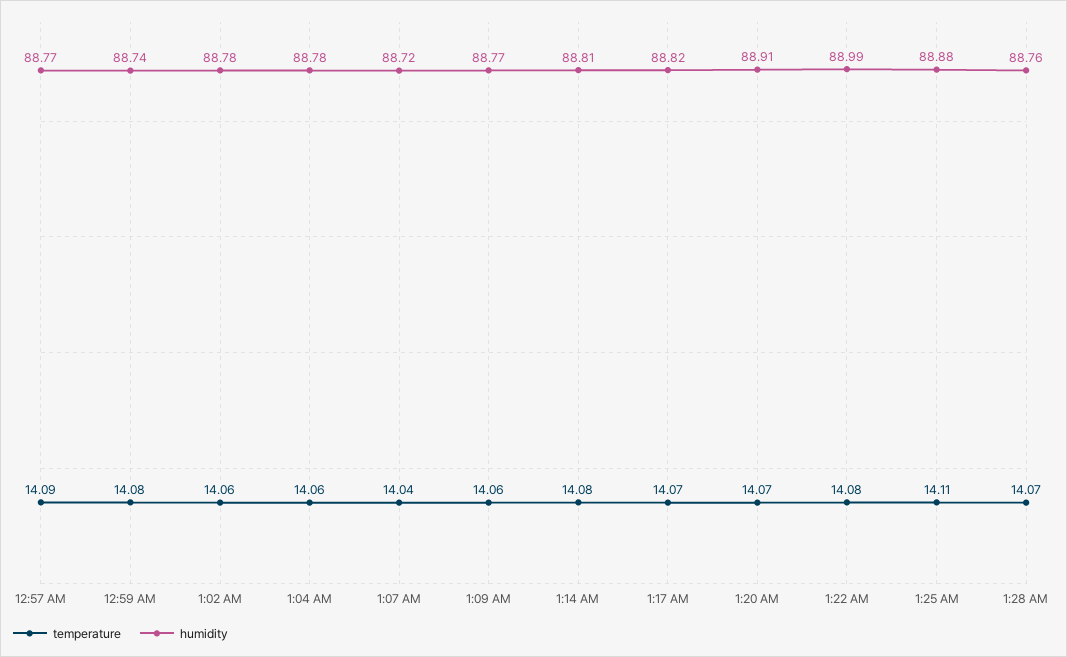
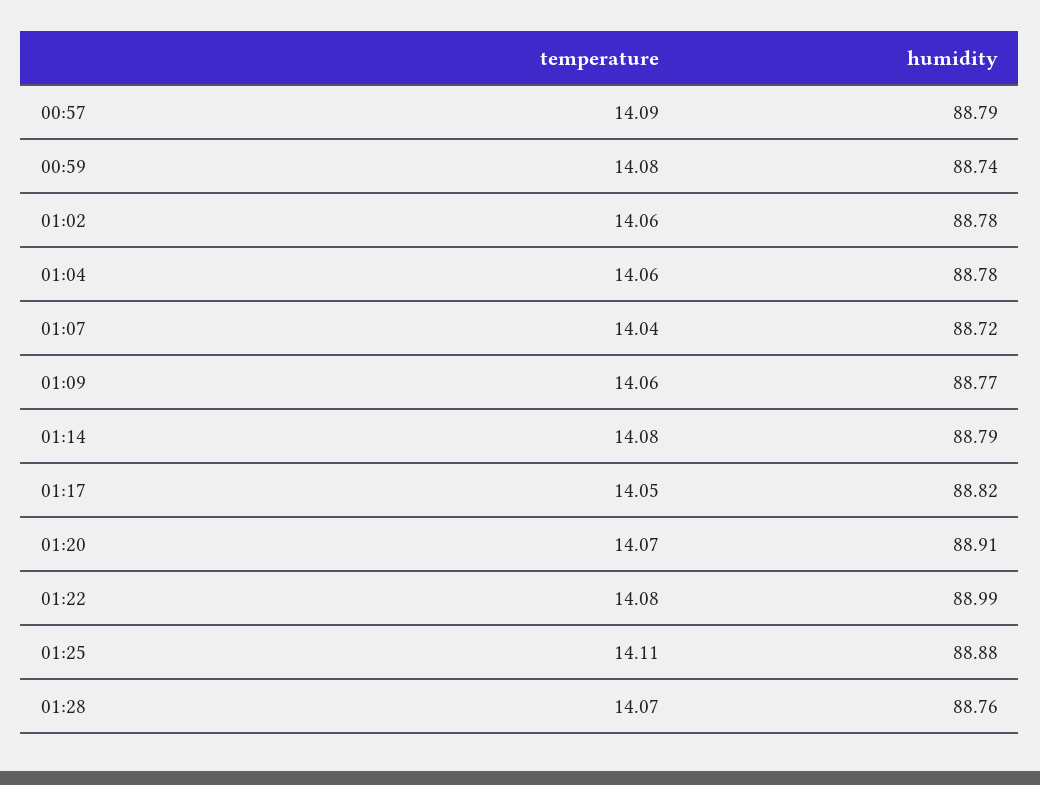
  {
    "temperature": {
      "12:57 AM": 14.09,
      "12:59 AM": 14.08,
      "1:02 AM": 14.06,
      "1:04 AM": 14.06,
      "1:07 AM": 14.04,
      "1:09 AM": 14.06,
      "1:14 AM": 14.08,
-     "1:17 AM": 14.07,
+     "1:17 AM": 14.05,
      "1:20 AM": 14.07,
      "1:22 AM": 14.08,
      "1:25 AM": 14.11,
      "1:28 AM": 14.07
    },
    "humidity": {
-     "12:57 AM": 88.77,
+     "12:57 AM": 88.79,
      "12:59 AM": 88.74,
      "1:02 AM": 88.78,
      "1:04 AM": 88.78,
      "1:07 AM": 88.72,
      "1:09 AM": 88.77,
-     "1:14 AM": 88.81,
+     "1:14 AM": 88.79,
      "1:17 AM": 88.82,
      "1:20 AM": 88.91,
      "1:22 AM": 88.99,
      "1:25 AM": 88.88,
      "1:28 AM": 88.76
    }
  }

